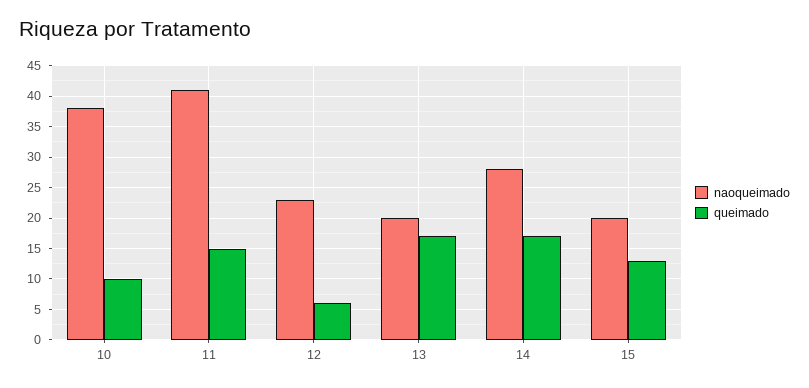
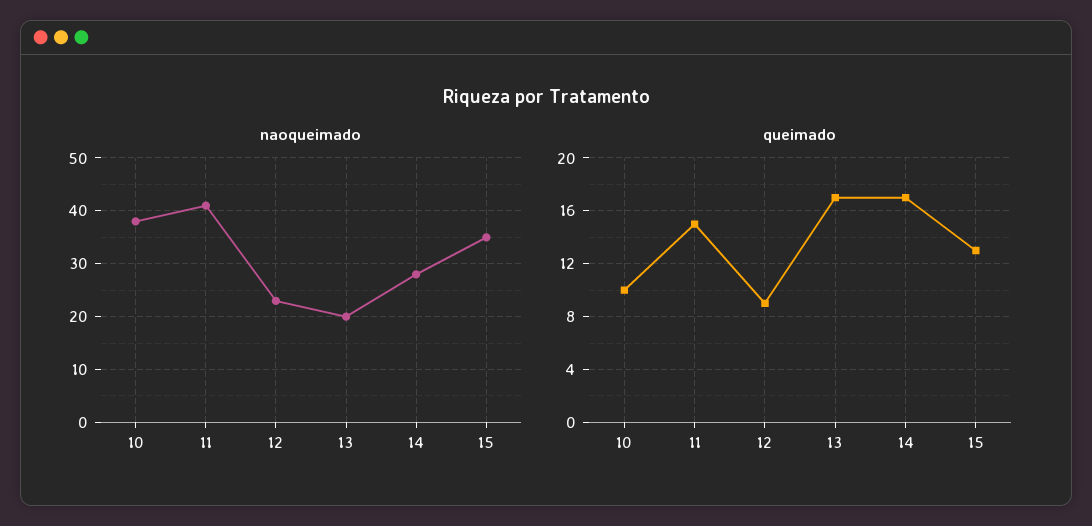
  {
    "naoqueimado": {
      "10": 38,
      "11": 41,
      "12": 23,
      "13": 20,
      "14": 28,
-     "15": 20
+     "15": 35
    },
    "queimado": {
      "10": 10,
      "11": 15,
-     "12": 6,
+     "12": 9,
      "13": 17,
      "14": 17,
      "15": 13
    }
  }

